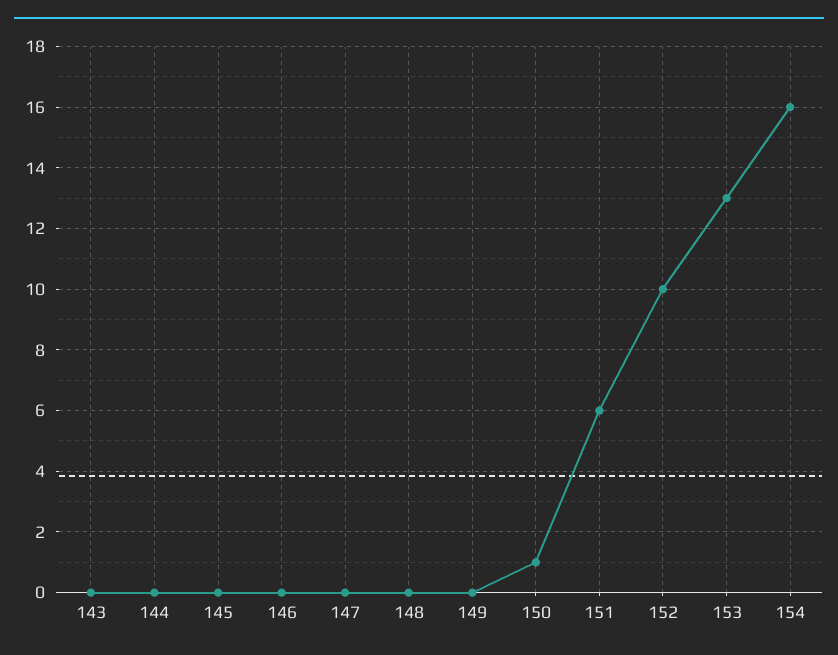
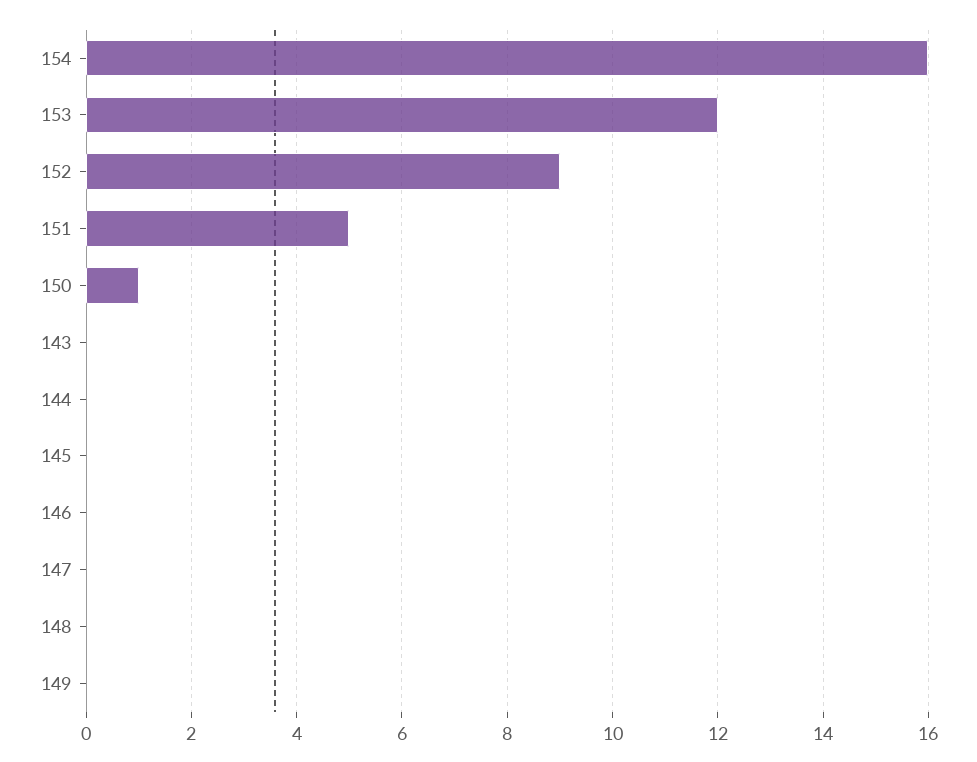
  {
    "143": 0,
    "144": 0,
    "145": 0,
    "146": 0,
    "147": 0,
    "148": 0,
    "149": 0,
    "150": 1,
-   "151": 6,
+   "151": 5,
-   "152": 10,
+   "152": 9,
-   "153": 13,
+   "153": 12,
    "154": 16
  }

